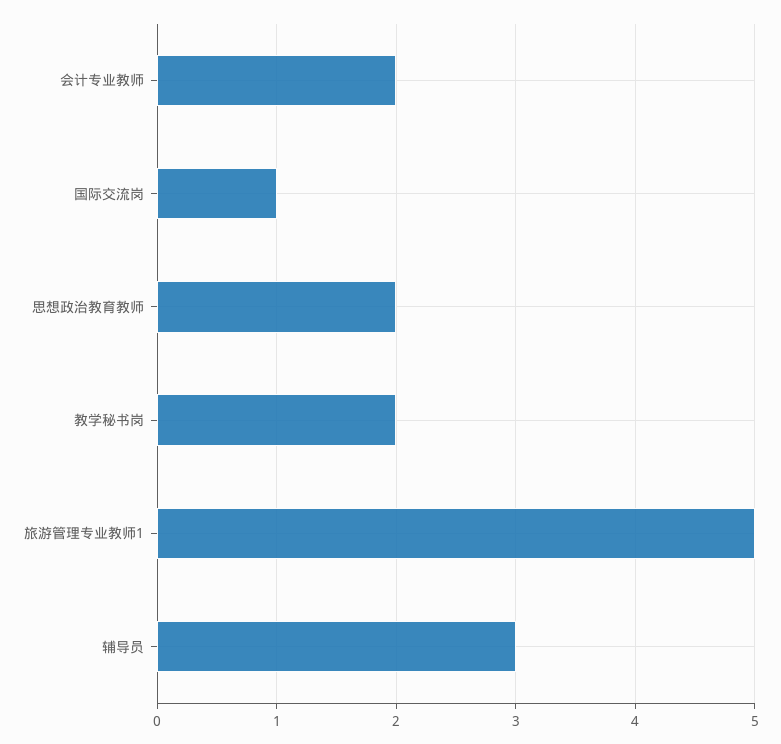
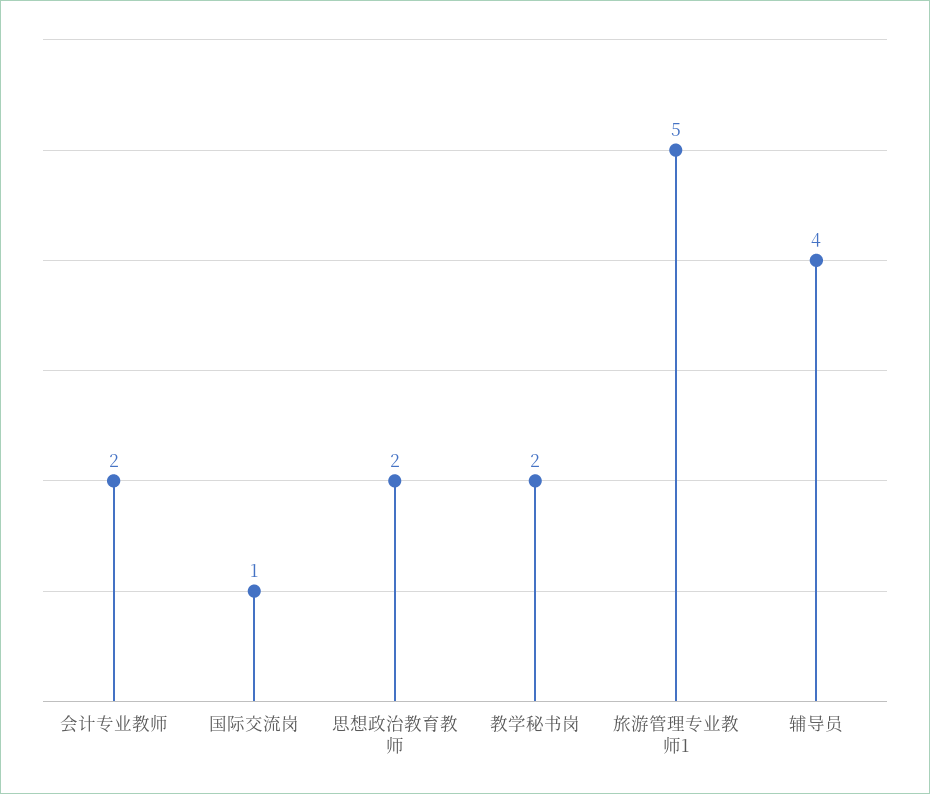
  {
    "会计专业教师": 2,
    "国际交流岗": 1,
    "思想政治教育教师": 2,
    "教学秘书岗": 2,
    "旅游管理专业教师1": 5,
-   "辅导员": 3
+   "辅导员": 4
  }

